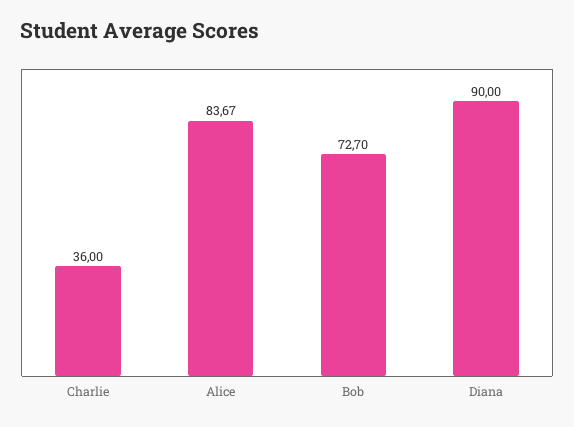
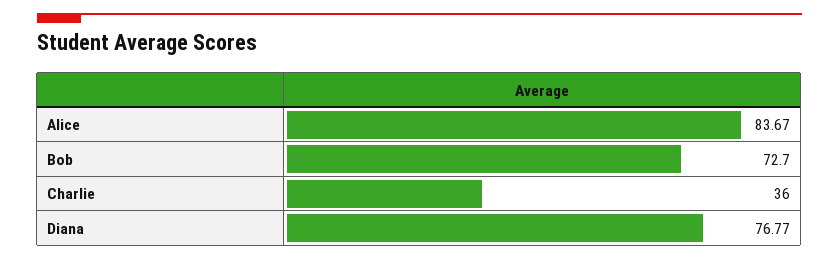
  {
    "Charlie": 36,
    "Alice": 83.67,
    "Bob": 72.7,
-   "Diana": 90
+   "Diana": 76.77
  }

